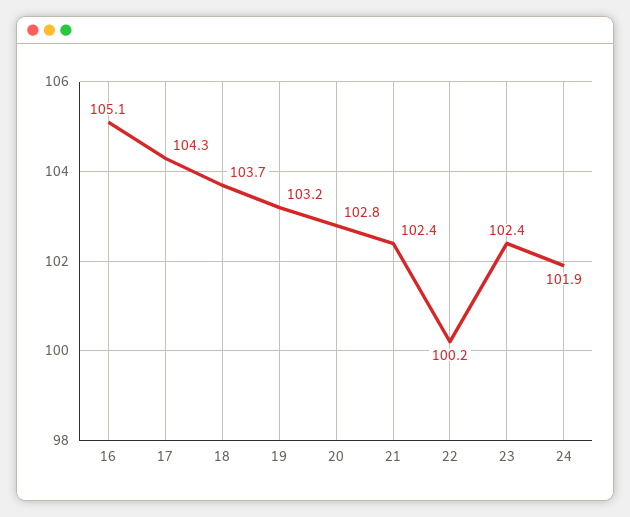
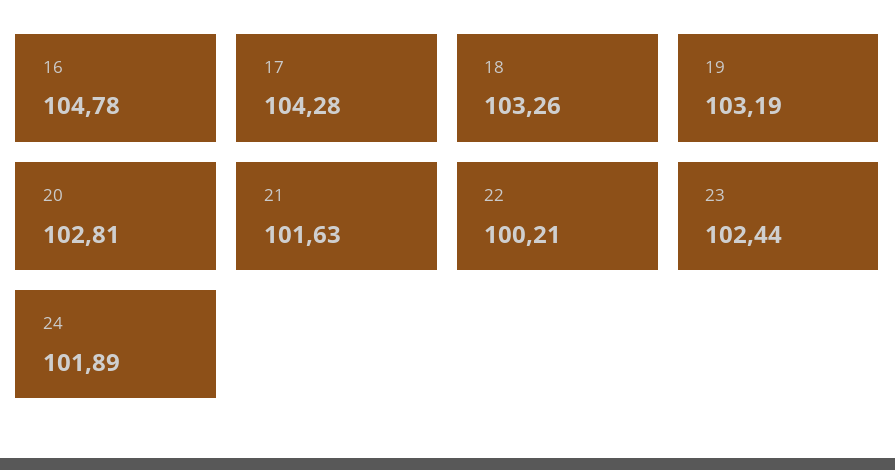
  {
-   "16": 105.1,
+   "16": 104.78,
    "17": 104.28,
-   "18": 103.7,
+   "18": 103.26,
    "19": 103.19,
    "20": 102.81,
-   "21": 102.4,
+   "21": 101.63,
    "22": 100.21,
    "23": 102.44,
    "24": 101.89
  }

